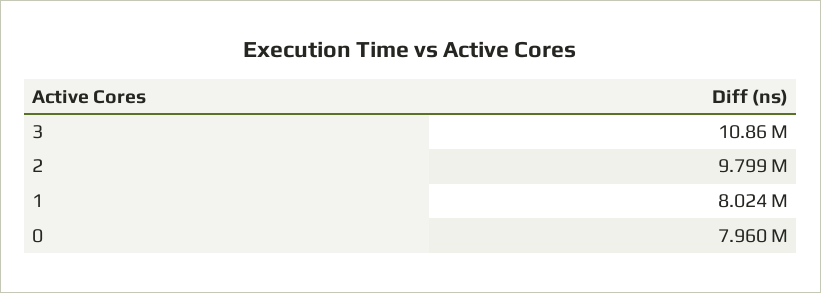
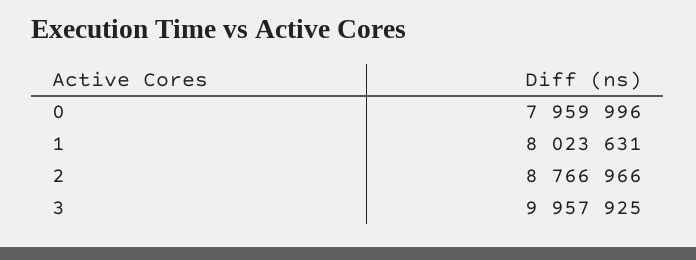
  {
-   "3": 10860000,
+   "3": 9957925,
-   "2": 9799000,
+   "2": 8766966,
    "1": 8023631,
    "0": 7959996
  }

